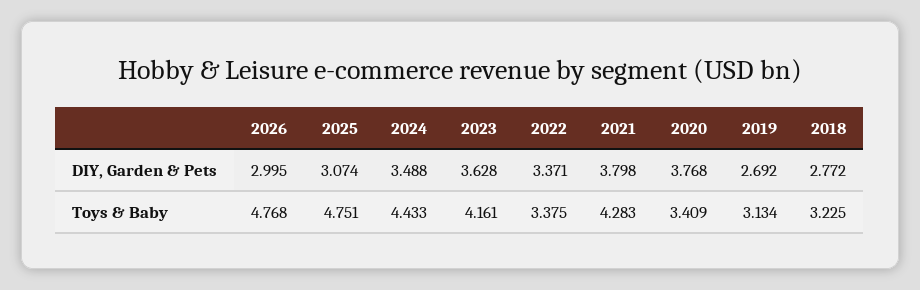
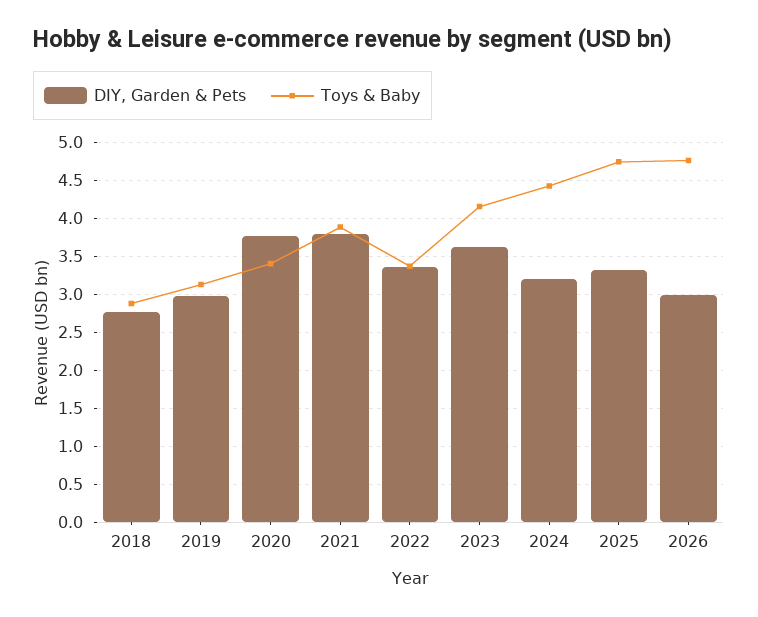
  {
    "DIY, Garden & Pets": {
      "2026": 2.995,
-     "2025": 3.074,
+     "2025": 3.3,
-     "2024": 3.488,
+     "2024": 3.2,
      "2023": 3.628,
      "2022": 3.371,
      "2021": 3.798,
      "2020": 3.768,
-     "2019": 2.692,
+     "2019": 3,
      "2018": 2.772
    },
    "Toys & Baby": {
      "2026": 4.768,
      "2025": 4.751,
      "2024": 4.433,
      "2023": 4.161,
      "2022": 3.375,
-     "2021": 4.283,
+     "2021": 3.9,
      "2020": 3.409,
      "2019": 3.134,
-     "2018": 3.225
+     "2018": 2.9
    }
  }

